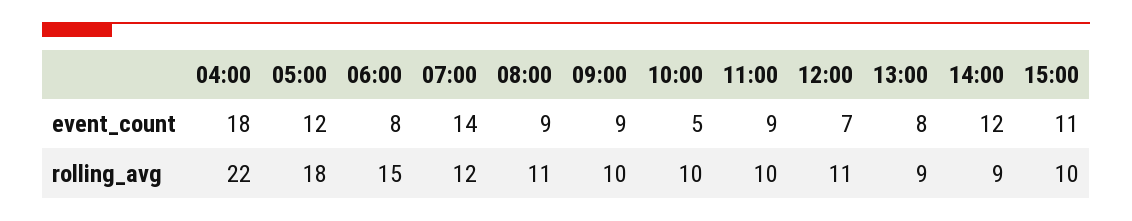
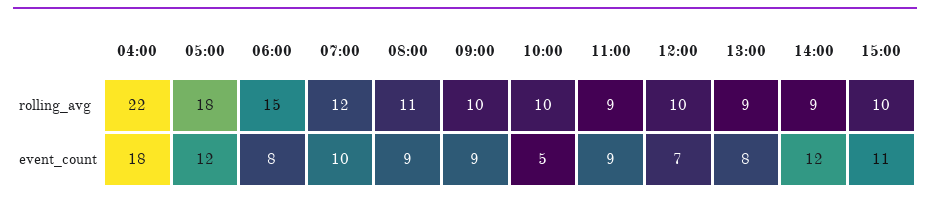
  {
    "04:00": {
      "event_count": 18,
      "rolling_avg": 22
    },
    "05:00": {
      "event_count": 12,
      "rolling_avg": 18
    },
    "06:00": {
      "event_count": 8,
      "rolling_avg": 15
    },
    "07:00": {
-     "event_count": 14,
+     "event_count": 10,
      "rolling_avg": 12
    },
    "08:00": {
      "event_count": 9,
      "rolling_avg": 11
    },
    "09:00": {
      "event_count": 9,
      "rolling_avg": 10
    },
    "10:00": {
      "event_count": 5,
      "rolling_avg": 10
    },
    "11:00": {
      "event_count": 9,
-     "rolling_avg": 10
+     "rolling_avg": 9
    },
    "12:00": {
      "event_count": 7,
-     "rolling_avg": 11
+     "rolling_avg": 10
    },
    "13:00": {
      "event_count": 8,
      "rolling_avg": 9
    },
    "14:00": {
      "event_count": 12,
      "rolling_avg": 9
    },
    "15:00": {
      "event_count": 11,
      "rolling_avg": 10
    }
  }

